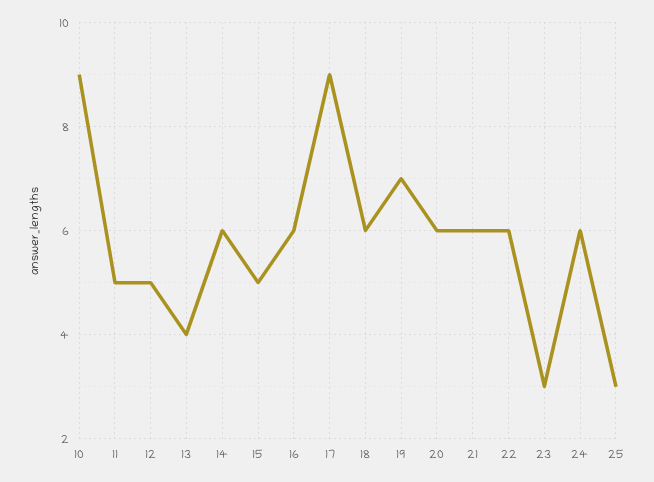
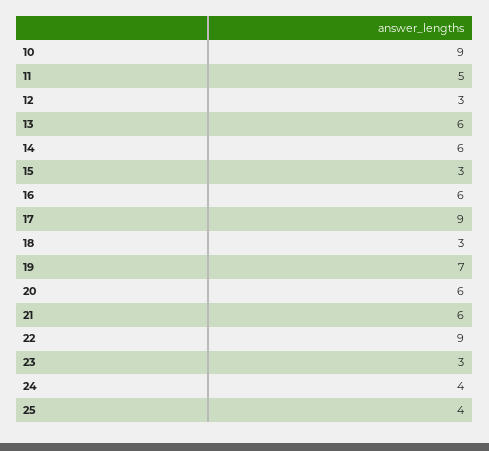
  {
    "10": 9,
    "11": 5,
-   "12": 5,
+   "12": 3,
-   "13": 4,
+   "13": 6,
    "14": 6,
-   "15": 5,
+   "15": 3,
    "16": 6,
    "17": 9,
-   "18": 6,
+   "18": 3,
    "19": 7,
    "20": 6,
    "21": 6,
-   "22": 6,
+   "22": 9,
    "23": 3,
-   "24": 6,
+   "24": 4,
-   "25": 3
+   "25": 4
  }

